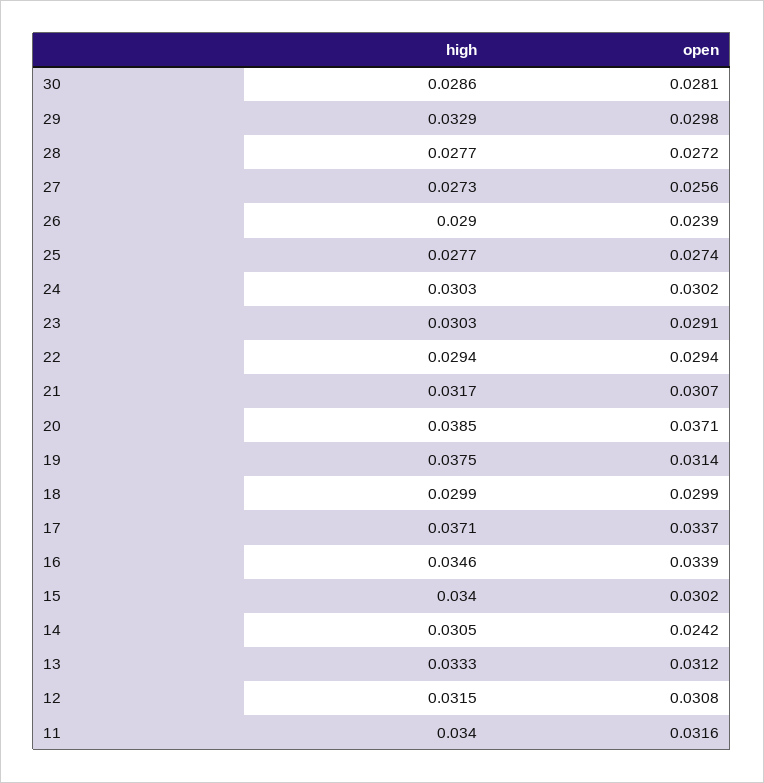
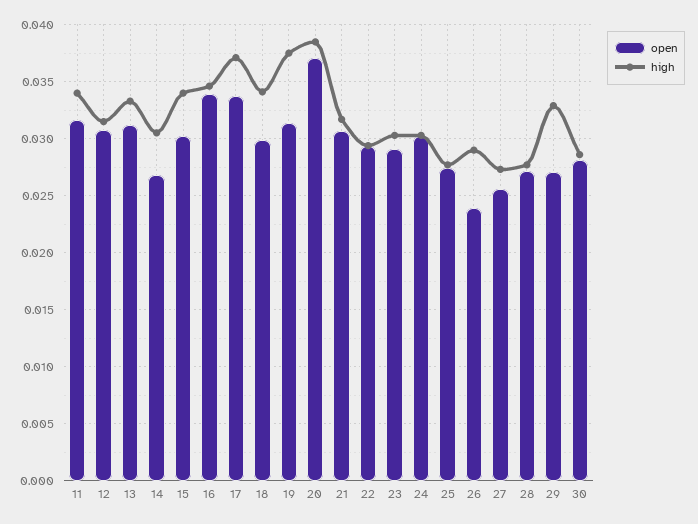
  {
    "high": {
      "30": 0.0286,
      "29": 0.0329,
      "28": 0.0277,
      "27": 0.0273,
      "26": 0.029,
      "25": 0.0277,
      "24": 0.0303,
      "23": 0.0303,
      "22": 0.0294,
      "21": 0.0317,
      "20": 0.0385,
      "19": 0.0375,
-     "18": 0.0299,
+     "18": 0.034,
      "17": 0.0371,
      "16": 0.0346,
      "15": 0.034,
      "14": 0.0305,
      "13": 0.0333,
      "12": 0.0315,
      "11": 0.034
    },
    "open": {
      "30": 0.0281,
-     "29": 0.0298,
+     "29": 0.027,
      "28": 0.0272,
      "27": 0.0256,
      "26": 0.0239,
      "25": 0.0274,
      "24": 0.0302,
      "23": 0.0291,
      "22": 0.0294,
      "21": 0.0307,
      "20": 0.0371,
      "19": 0.0314,
      "18": 0.0299,
      "17": 0.0337,
      "16": 0.0339,
      "15": 0.0302,
-     "14": 0.0242,
+     "14": 0.027,
      "13": 0.0312,
      "12": 0.0308,
      "11": 0.0316
    }
  }

